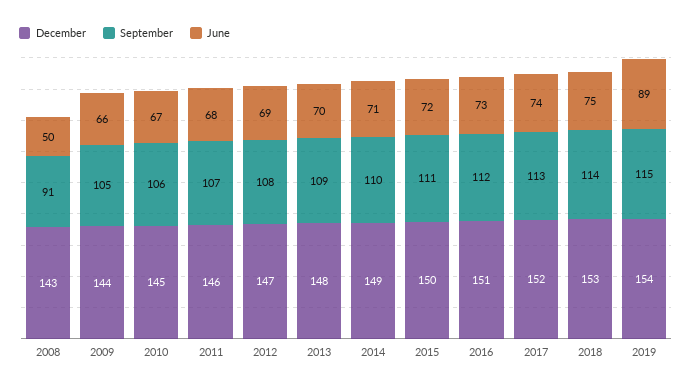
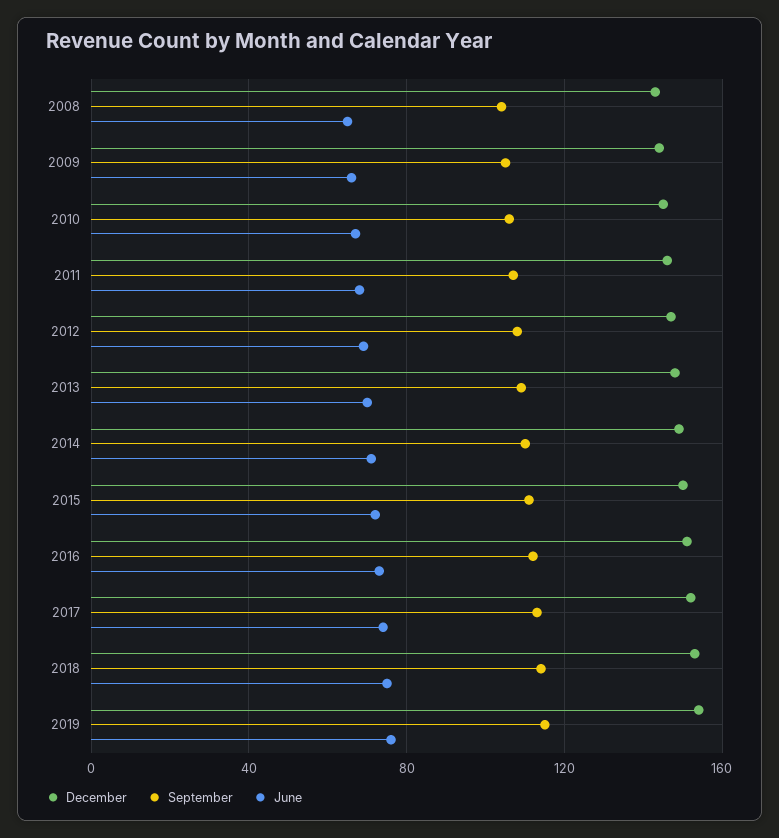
  {
    "December": {
      "2008": 143,
      "2009": 144,
      "2010": 145,
      "2011": 146,
      "2012": 147,
      "2013": 148,
      "2014": 149,
      "2015": 150,
      "2016": 151,
      "2017": 152,
      "2018": 153,
      "2019": 154
    },
    "September": {
-     "2008": 91,
+     "2008": 105,
      "2009": 105,
      "2010": 106,
      "2011": 107,
      "2012": 108,
      "2013": 109,
      "2014": 110,
      "2015": 111,
      "2016": 112,
      "2017": 113,
      "2018": 114,
      "2019": 115
    },
    "June": {
-     "2008": 50,
+     "2008": 65,
      "2009": 66,
      "2010": 67,
      "2011": 68,
      "2012": 69,
      "2013": 70,
      "2014": 71,
      "2015": 72,
      "2016": 73,
      "2017": 74,
      "2018": 75,
-     "2019": 89
+     "2019": 75
    }
  }

